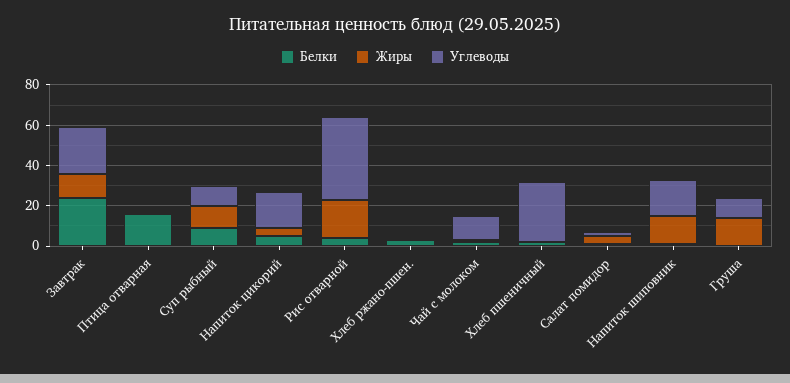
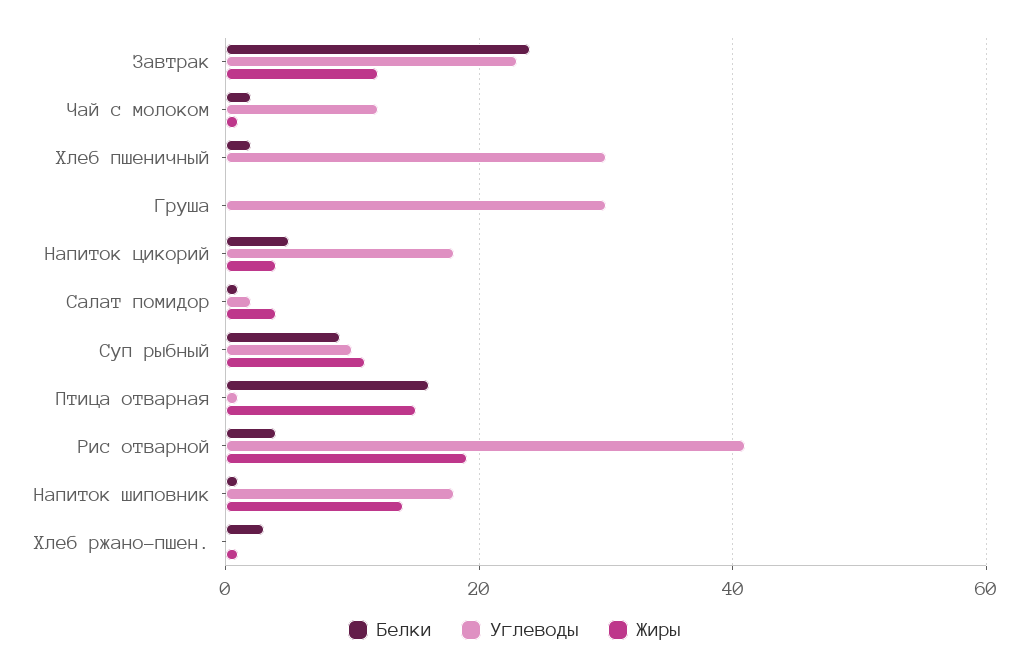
  {
    "Белки": {
      "Завтрак": 25,
      "Птица отварная": 15,
      "Суп рыбный": 10,
      "Напиток цикорий": 5,
      "Рис отварной": 5,
      "Хлеб ржано-пшен.": 5,
      "Чай с молоком": 0,
      "Хлеб пшеничный": 0,
      "Салат помидор": 0,
      "Напиток шиповник": 0,
      "Груша": 0
    },
    "Жиры": {
      "Завтрак": 10,
-     "Птица отварная": 0,
+     "Птица отварная": 15,
      "Суп рыбный": 10,
      "Напиток цикорий": 5,
      "Рис отварной": 20,
      "Хлеб ржано-пшен.": 0,
      "Чай с молоком": 0,
      "Хлеб пшеничный": 0,
      "Салат помидор": 5,
      "Напиток шиповник": 15,
-     "Груша": 15
+     "Груша": 0
    },
    "Углеводы": {
      "Завтрак": 25,
      "Птица отварная": 0,
      "Суп рыбный": 10,
      "Напиток цикорий": 20,
      "Рис отварной": 40,
      "Хлеб ржано-пшен.": 0,
      "Чай с молоком": 10,
      "Хлеб пшеничный": 30,
      "Салат помидор": 0,
      "Напиток шиповник": 20,
-     "Груша": 10
+     "Груша": 30
    }
  }

